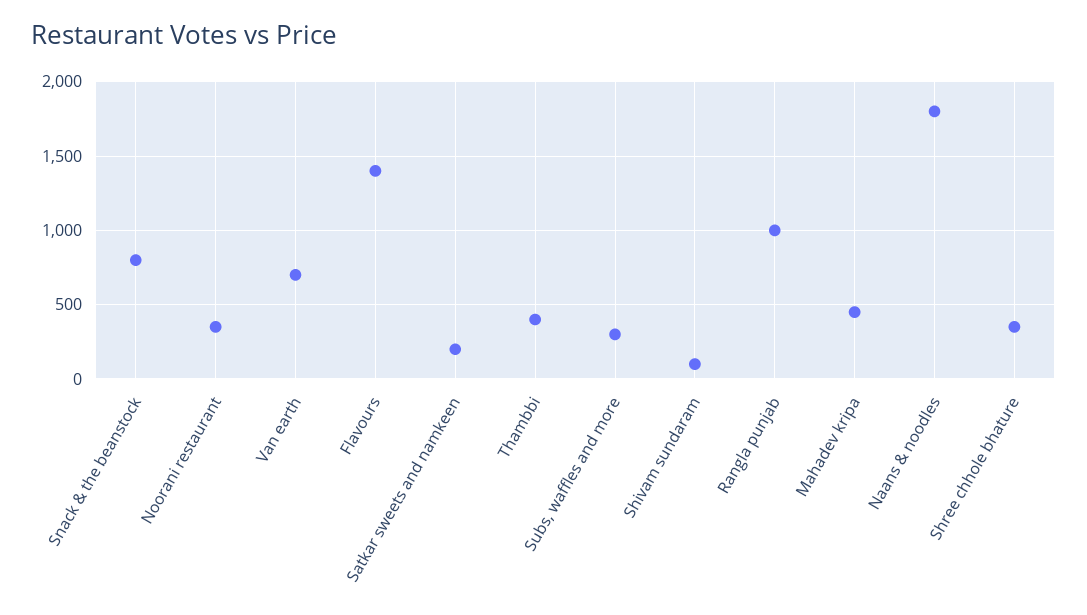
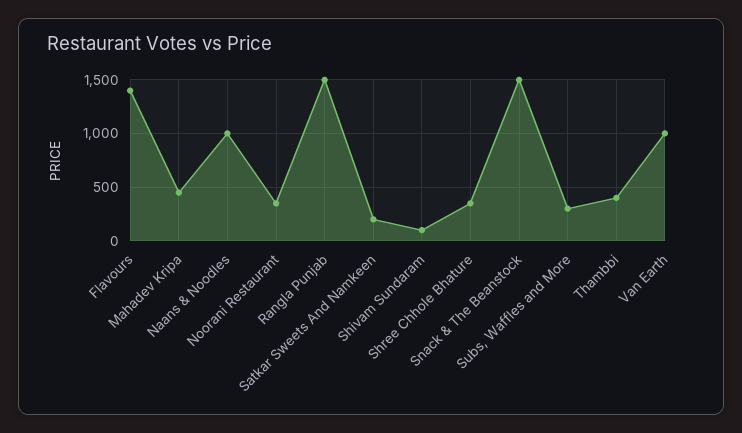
  {
-   "Snack & the beanstock": 800,
+   "Snack & the beanstock": 1500,
    "Noorani restaurant": 350,
-   "Van earth": 700,
+   "Van earth": 1000,
    "Flavours": 1400,
    "Satkar sweets and namkeen": 200,
    "Thambbi": 400,
    "Subs, waffles and more": 300,
    "Shivam sundaram": 100,
-   "Rangla punjab": 1000,
+   "Rangla punjab": 1500,
    "Mahadev kripa": 450,
-   "Naans & noodles": 1800,
+   "Naans & noodles": 1000,
    "Shree chhole bhature": 350
  }

